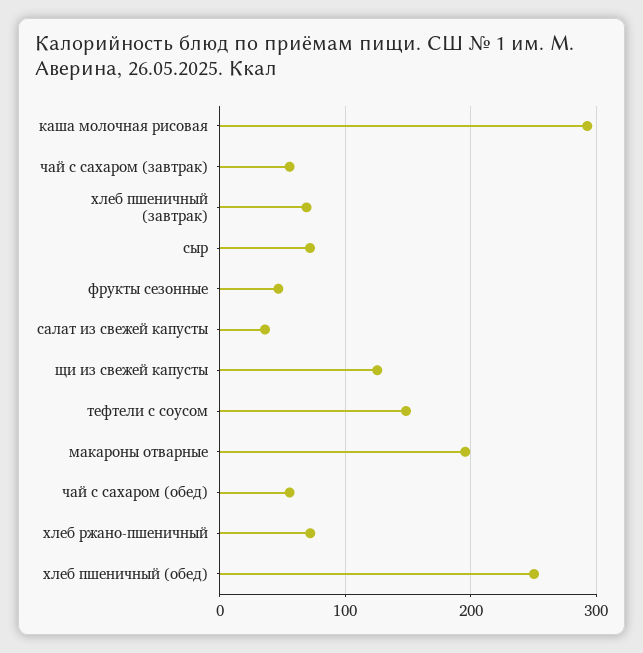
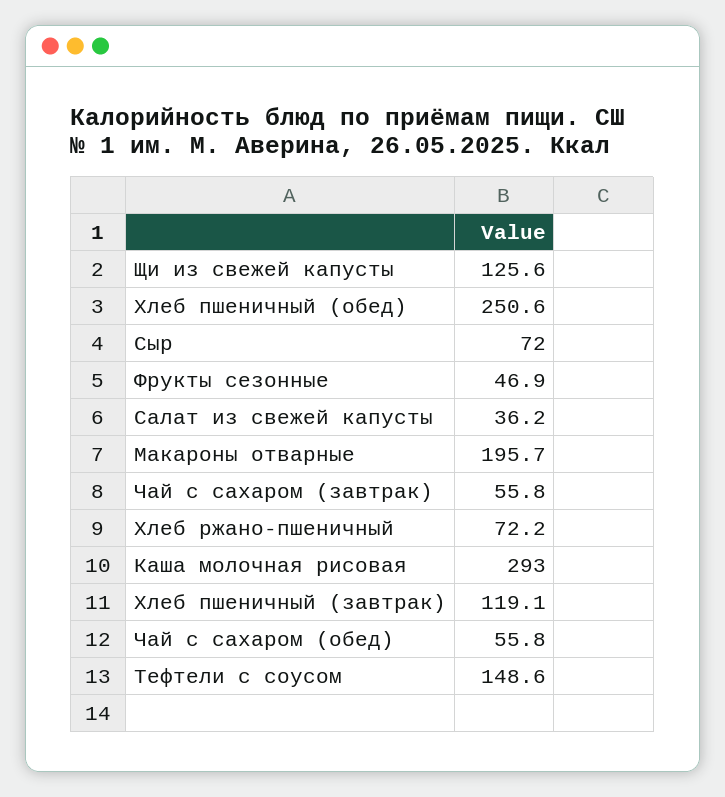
  {
    "каша молочная рисовая": 293,
    "чай с сахаром (завтрак)": 55.8,
-   "хлеб пшеничный (завтрак)": 70,
+   "хлеб пшеничный (завтрак)": 119.1,
    "сыр": 72,
    "фрукты сезонные": 46.9,
    "салат из свежей капусты": 36.2,
    "щи из свежей капусты": 125.6,
    "тефтели с соусом": 148.6,
    "макароны отварные": 195.7,
    "чай с сахаром (обед)": 55.8,
    "хлеб ржано-пшеничный": 72.2,
    "хлеб пшеничный (обед)": 250.6
  }

